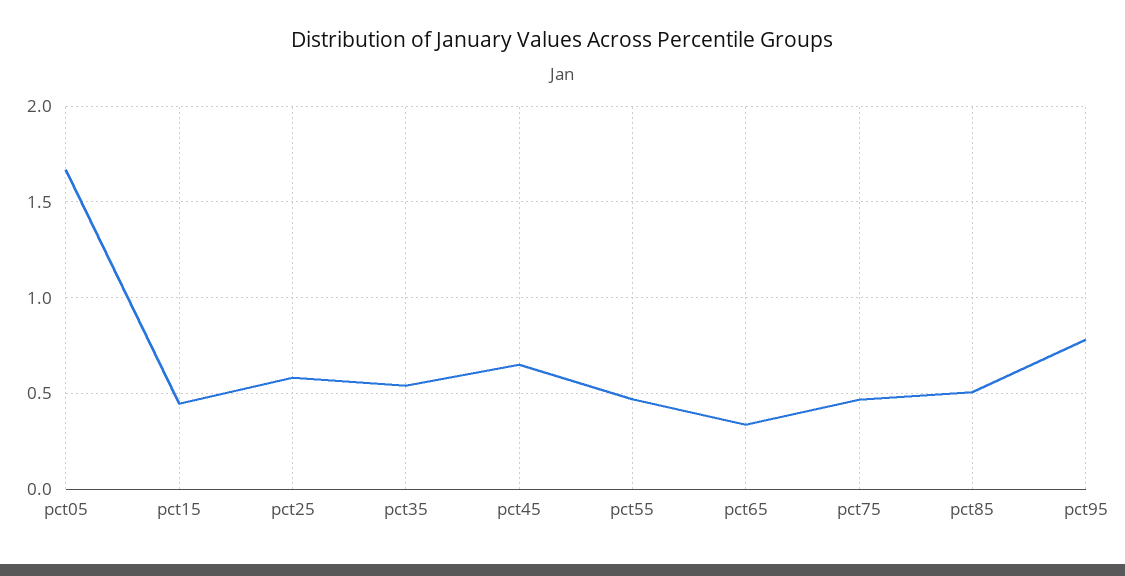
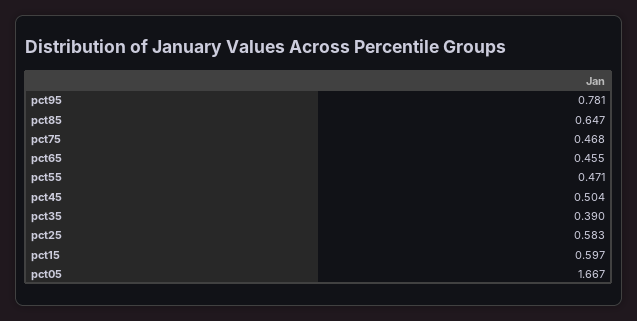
  {
    "pct05": 1.667,
-   "pct15": 0.45,
+   "pct15": 0.597,
    "pct25": 0.583,
-   "pct35": 0.55,
+   "pct35": 0.39,
-   "pct45": 0.65,
+   "pct45": 0.504,
    "pct55": 0.471,
-   "pct65": 0.35,
+   "pct65": 0.455,
    "pct75": 0.468,
-   "pct85": 0.5,
+   "pct85": 0.647,
    "pct95": 0.781
  }

